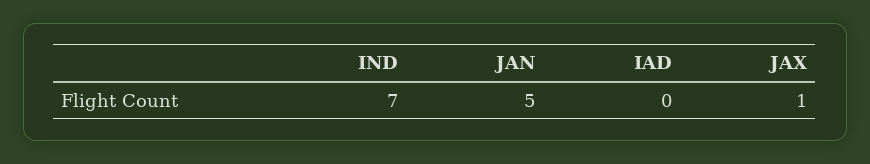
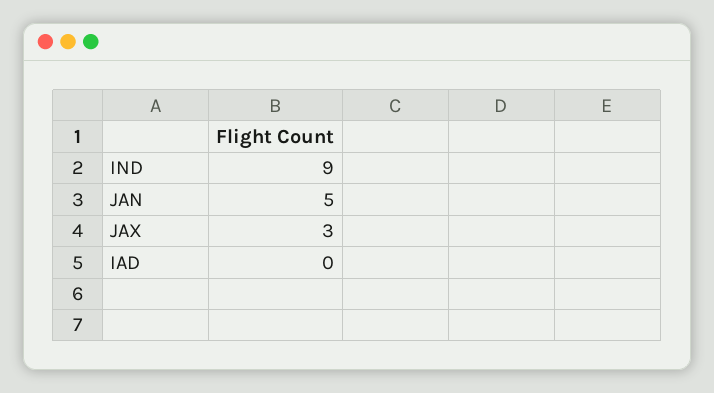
  {
-   "IND": 7,
+   "IND": 9,
    "JAN": 5,
    "IAD": 0,
-   "JAX": 1
+   "JAX": 3
  }

